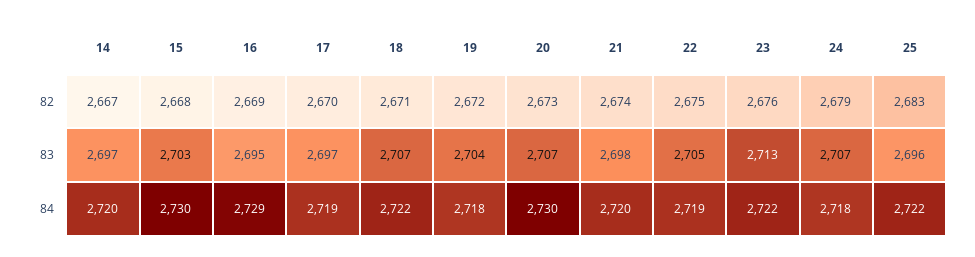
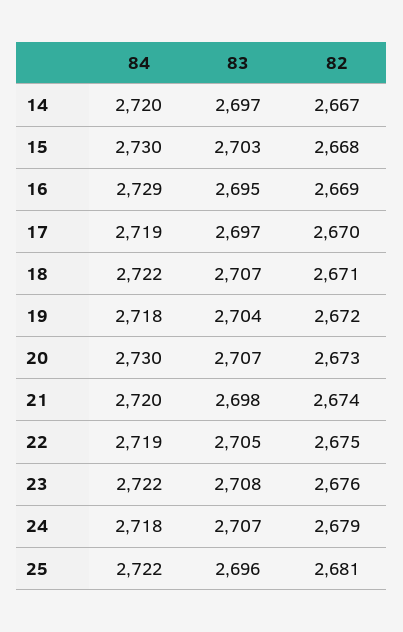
  {
    "14": {
      "82": 2667,
      "83": 2697,
      "84": 2720
    },
    "15": {
      "82": 2668,
      "83": 2703,
      "84": 2730
    },
    "16": {
      "82": 2669,
      "83": 2695,
      "84": 2729
    },
    "17": {
      "82": 2670,
      "83": 2697,
      "84": 2719
    },
    "18": {
      "82": 2671,
      "83": 2707,
      "84": 2722
    },
    "19": {
      "82": 2672,
      "83": 2704,
      "84": 2718
    },
    "20": {
      "82": 2673,
      "83": 2707,
      "84": 2730
    },
    "21": {
      "82": 2674,
      "83": 2698,
      "84": 2720
    },
    "22": {
      "82": 2675,
      "83": 2705,
      "84": 2719
    },
    "23": {
      "82": 2676,
-     "83": 2713,
+     "83": 2708,
      "84": 2722
    },
    "24": {
      "82": 2679,
      "83": 2707,
      "84": 2718
    },
    "25": {
-     "82": 2683,
+     "82": 2681,
      "83": 2696,
      "84": 2722
    }
  }

